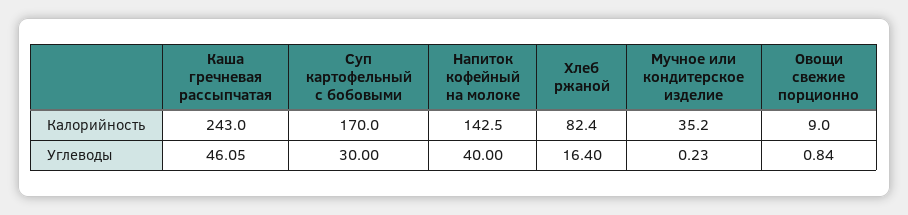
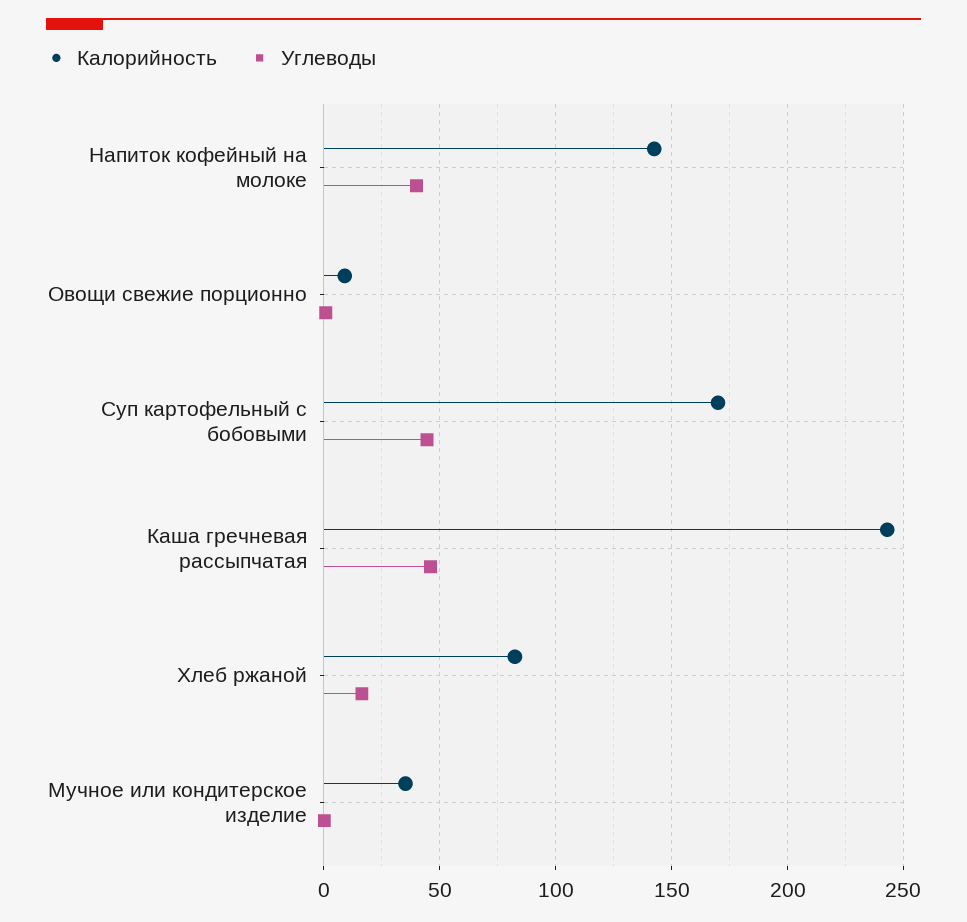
  {
    "Калорийность": {
      "Каша гречневая рассыпчатая": 243,
      "Суп картофельный с бобовыми": 170,
      "Напиток кофейный на молоке": 142.5,
      "Хлеб ржаной": 82.4,
      "Мучное или кондитерское изделие": 35.2,
      "Овощи свежие порционно": 9
    },
    "Углеводы": {
      "Каша гречневая рассыпчатая": 46.05,
-     "Суп картофельный с бобовыми": 30,
+     "Суп картофельный с бобовыми": 45,
      "Напиток кофейный на молоке": 40,
      "Хлеб ржаной": 16.4,
      "Мучное или кондитерское изделие": 0.23,
      "Овощи свежие порционно": 0.84
    }
  }

